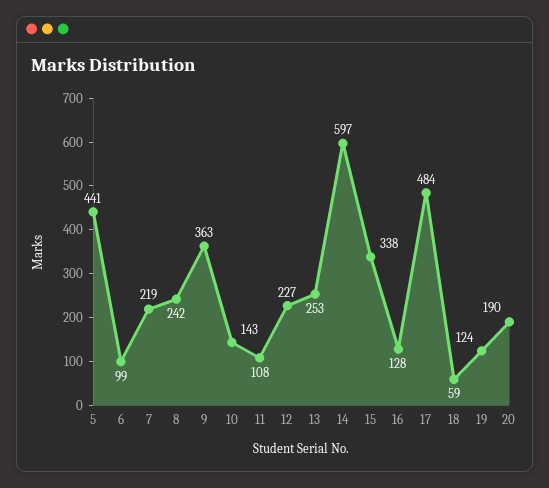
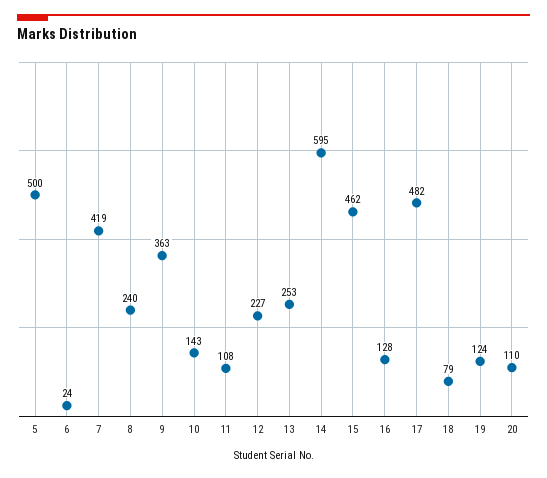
  {
-   "5": 441,
+   "5": 500,
-   "6": 99,
+   "6": 24,
-   "7": 219,
+   "7": 419,
-   "8": 242,
+   "8": 240,
    "9": 363,
    "10": 143,
    "11": 108,
    "12": 227,
    "13": 253,
-   "14": 597,
+   "14": 595,
-   "15": 338,
+   "15": 462,
    "16": 128,
-   "17": 484,
+   "17": 482,
-   "18": 59,
+   "18": 79,
    "19": 124,
-   "20": 190
+   "20": 110
  }

